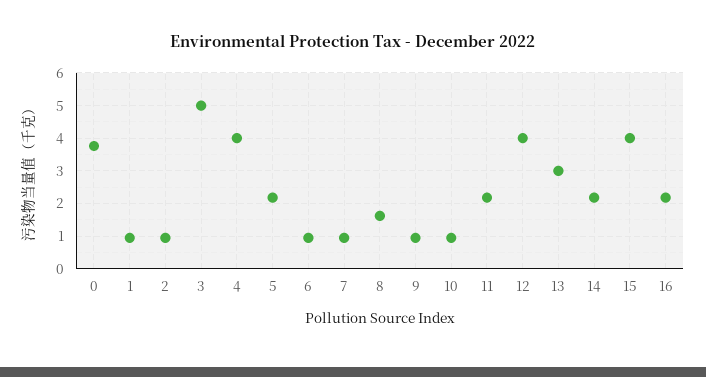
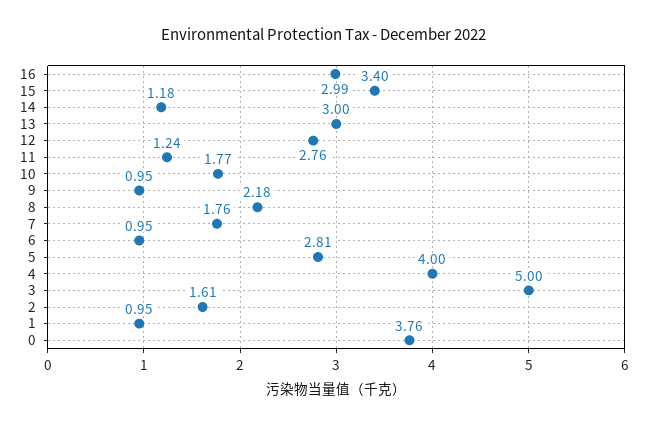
  {
    "0": 3.76,
    "1": 0.95,
-   "2": 1,
+   "2": 1.61,
    "3": 5,
    "4": 4,
-   "5": 2.2,
+   "5": 2.81,
    "6": 0.95,
-   "7": 1,
+   "7": 1.76,
-   "8": 1.6,
+   "8": 2.18,
    "9": 0.95,
-   "10": 1,
+   "10": 1.77,
-   "11": 2.2,
+   "11": 1.24,
-   "12": 4,
+   "12": 2.76,
    "13": 3,
-   "14": 2.2,
+   "14": 1.18,
-   "15": 4,
+   "15": 3.4,
-   "16": 2.2
+   "16": 2.99
  }

